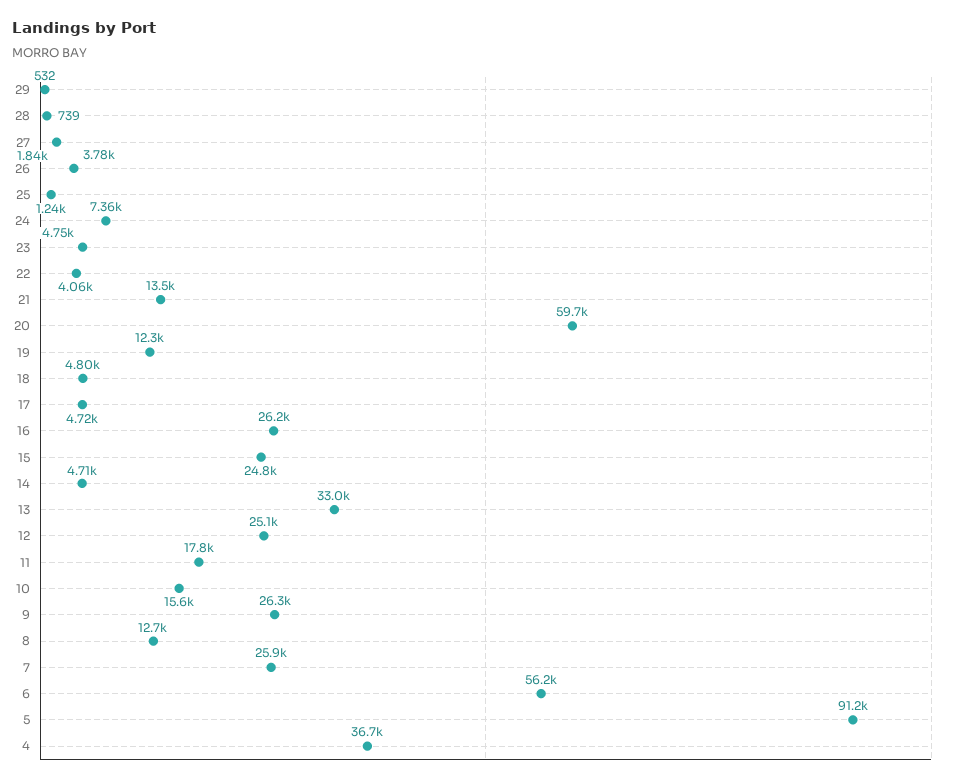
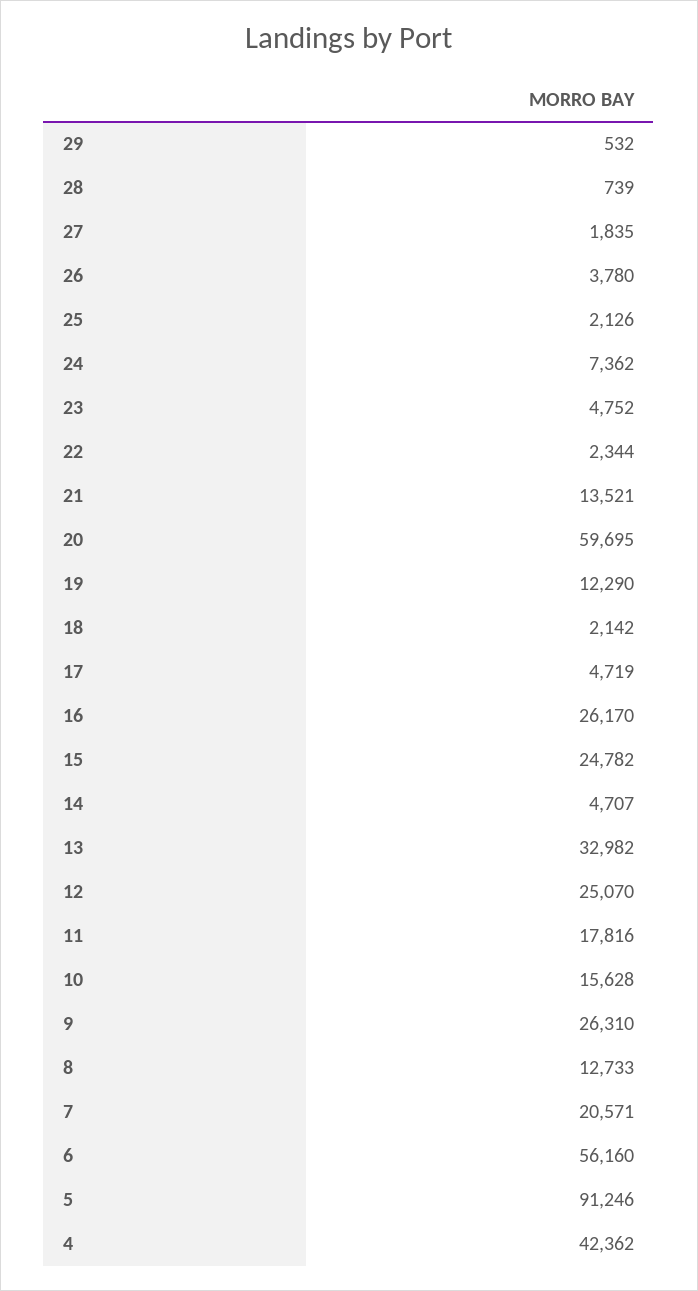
  {
    "29": 532,
    "28": 739,
    "27": 1835,
    "26": 3780,
-   "25": 1240,
+   "25": 2126,
    "24": 7362,
    "23": 4752,
-   "22": 4060,
+   "22": 2344,
    "21": 13521,
    "20": 59695,
    "19": 12290,
-   "18": 4800,
+   "18": 2142,
    "17": 4719,
    "16": 26170,
    "15": 24782,
    "14": 4707,
    "13": 32982,
    "12": 25070,
    "11": 17816,
    "10": 15628,
    "9": 26310,
    "8": 12733,
-   "7": 25900,
+   "7": 20571,
    "6": 56160,
    "5": 91246,
-   "4": 36700
+   "4": 42362
  }

